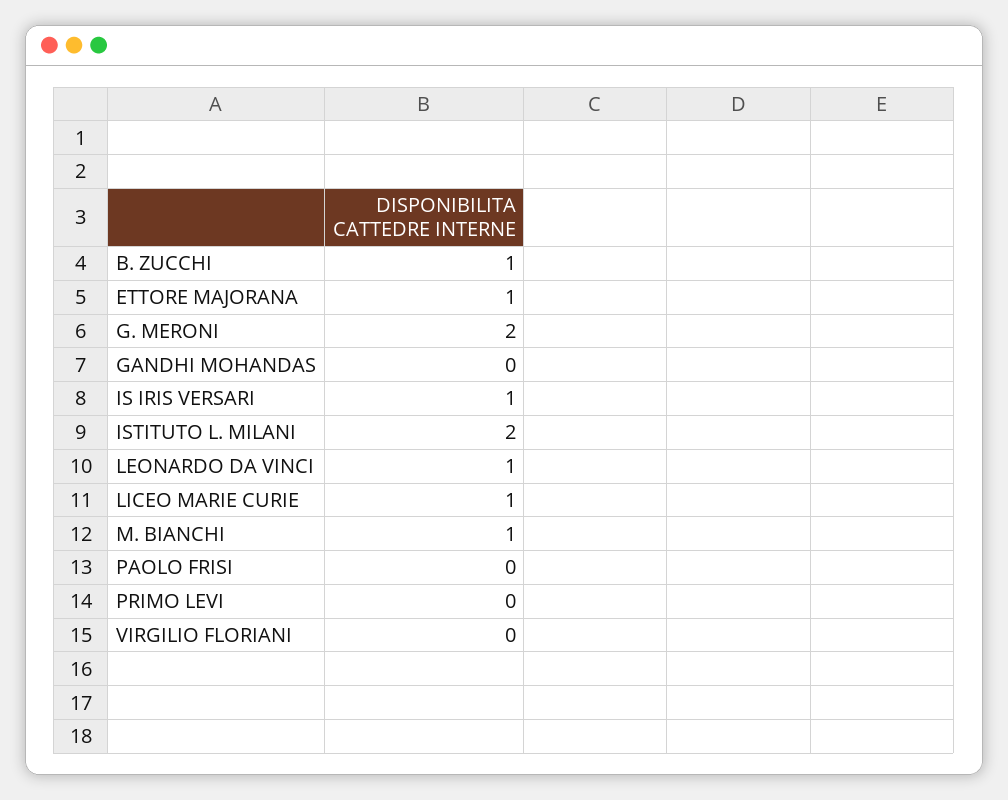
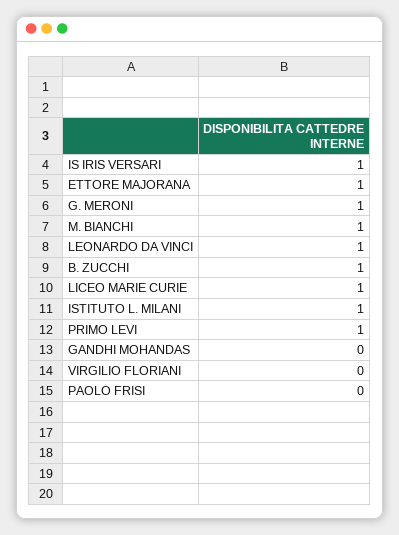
  {
    "B. ZUCCHI": 1,
    "ETTORE MAJORANA": 1,
-   "G. MERONI": 2,
+   "G. MERONI": 1,
    "GANDHI MOHANDAS": 0,
    "IS IRIS VERSARI": 1,
-   "ISTITUTO L. MILANI": 2,
+   "ISTITUTO L. MILANI": 1,
    "LEONARDO DA VINCI": 1,
    "LICEO MARIE CURIE": 1,
    "M. BIANCHI": 1,
    "PAOLO FRISI": 0,
-   "PRIMO LEVI": 0,
+   "PRIMO LEVI": 1,
    "VIRGILIO FLORIANI": 0
  }

